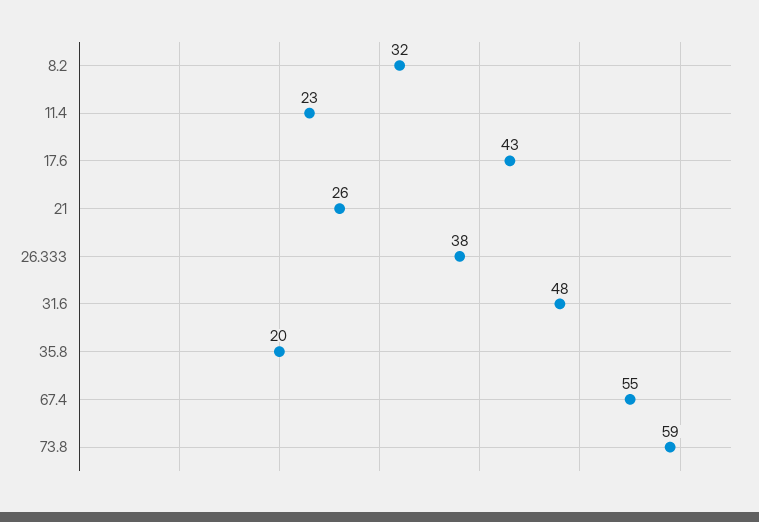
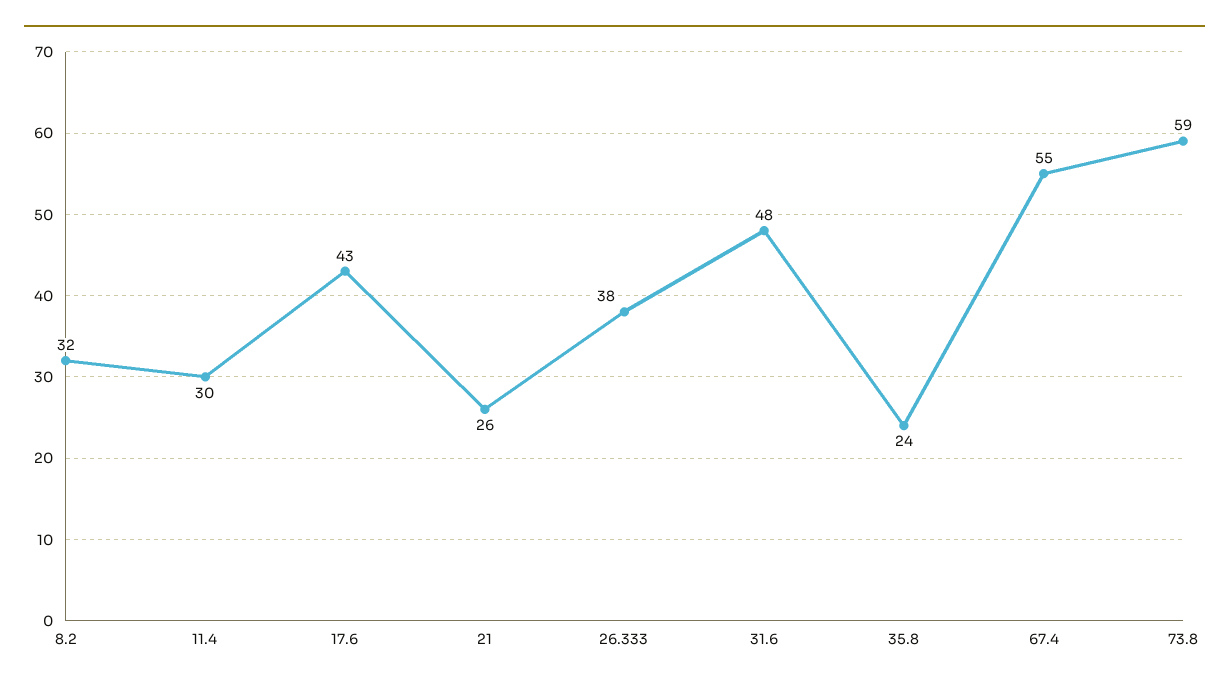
  {
    "8.2": 32,
-   "11.4": 23,
+   "11.4": 30,
    "17.6": 43,
    "21": 26,
    "26.333": 38,
    "31.6": 48,
-   "35.8": 20,
+   "35.8": 24,
    "67.4": 55,
    "73.8": 59
  }

